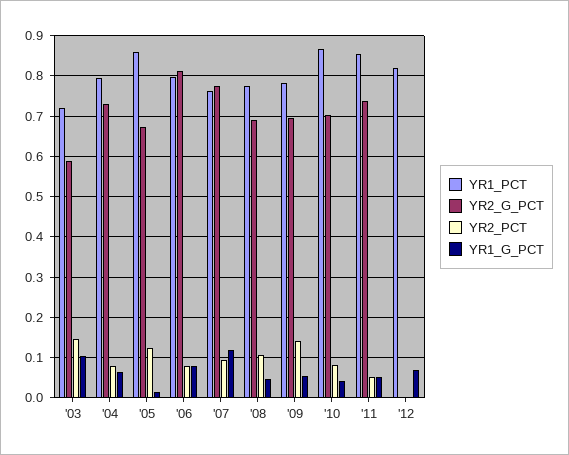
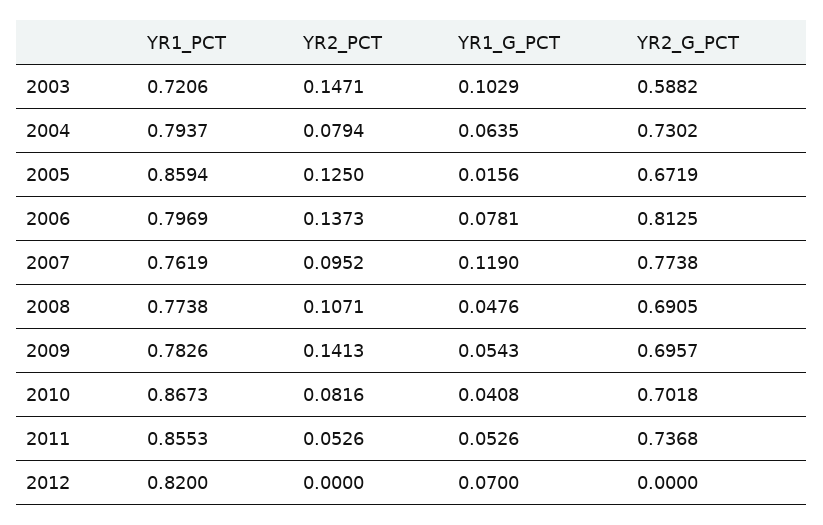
  {
    "YR1_PCT": {
      "'03": 0.7206,
      "'04": 0.7937,
      "'05": 0.8594,
      "'06": 0.7969,
      "'07": 0.7619,
      "'08": 0.7738,
      "'09": 0.7826,
      "'10": 0.8673,
      "'11": 0.8553,
      "'12": 0.82
    },
    "YR2_G_PCT": {
      "'03": 0.5882,
      "'04": 0.7302,
      "'05": 0.6719,
      "'06": 0.8125,
      "'07": 0.7738,
      "'08": 0.6905,
      "'09": 0.6957,
      "'10": 0.7018,
      "'11": 0.7368,
      "'12": 0
    },
    "YR2_PCT": {
      "'03": 0.1471,
      "'04": 0.0794,
      "'05": 0.125,
-     "'06": 0.08,
+     "'06": 0.1373,
      "'07": 0.0952,
      "'08": 0.1071,
      "'09": 0.1413,
      "'10": 0.0816,
      "'11": 0.0526,
      "'12": 0
    },
    "YR1_G_PCT": {
      "'03": 0.1029,
      "'04": 0.0635,
      "'05": 0.0156,
      "'06": 0.0781,
      "'07": 0.119,
      "'08": 0.0476,
      "'09": 0.0543,
      "'10": 0.0408,
      "'11": 0.0526,
      "'12": 0.07
    }
  }

